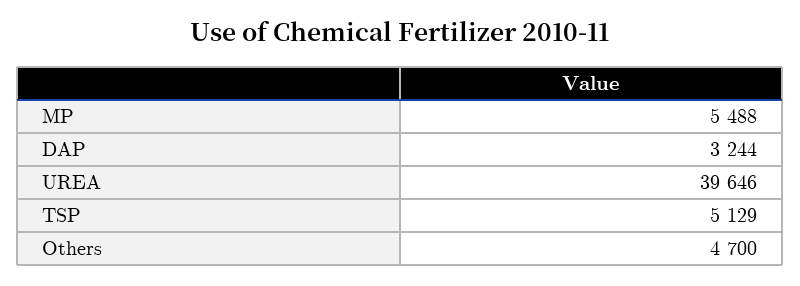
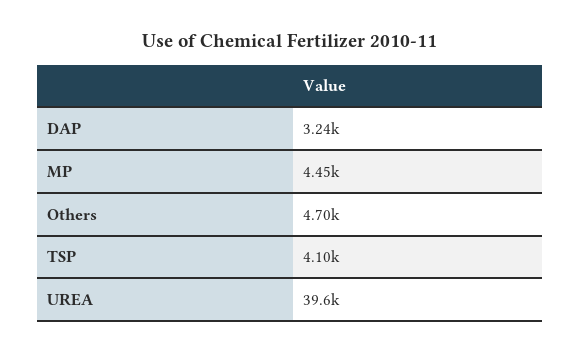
  {
-   "MP": 5488,
+   "MP": 4450,
    "DAP": 3244,
    "UREA": 39646,
-   "TSP": 5129,
+   "TSP": 4100,
    "Others": 4700
  }

